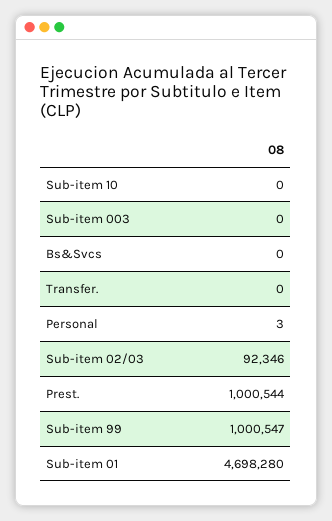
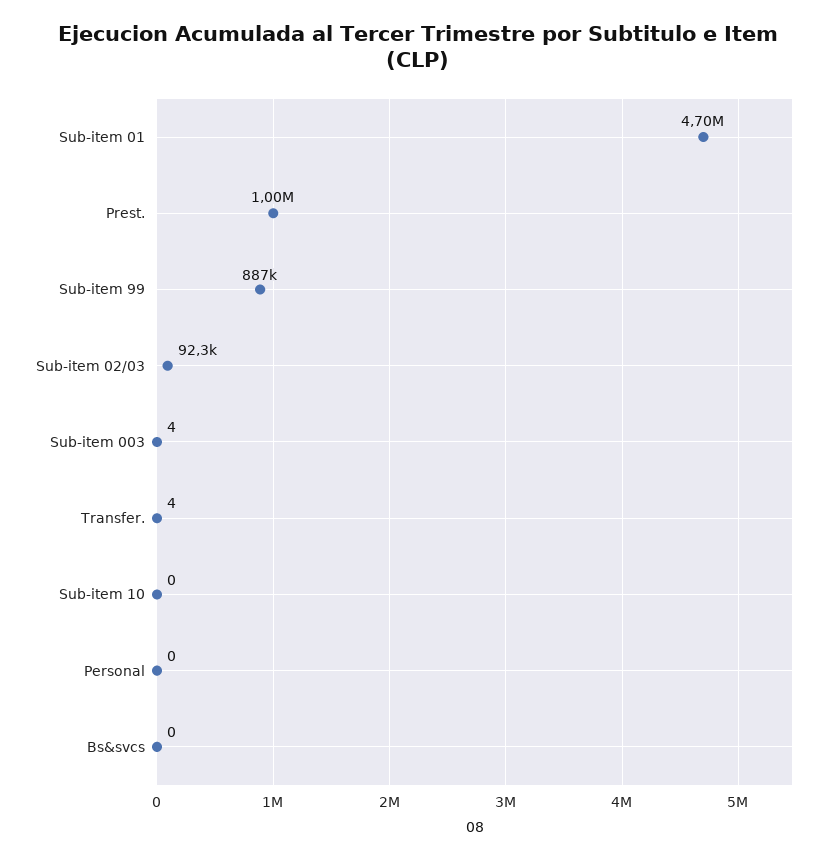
  {
    "Sub-item 10": 0,
-   "Sub-item 003": 0,
+   "Sub-item 003": 4,
    "Bs&Svcs": 0,
-   "Transfer.": 0,
+   "Transfer.": 4,
-   "Personal": 3,
+   "Personal": 0,
    "Sub-item 02/03": 92346,
    "Prest.": 1000544,
-   "Sub-item 99": 1000547,
+   "Sub-item 99": 887000,
    "Sub-item 01": 4698280
  }

